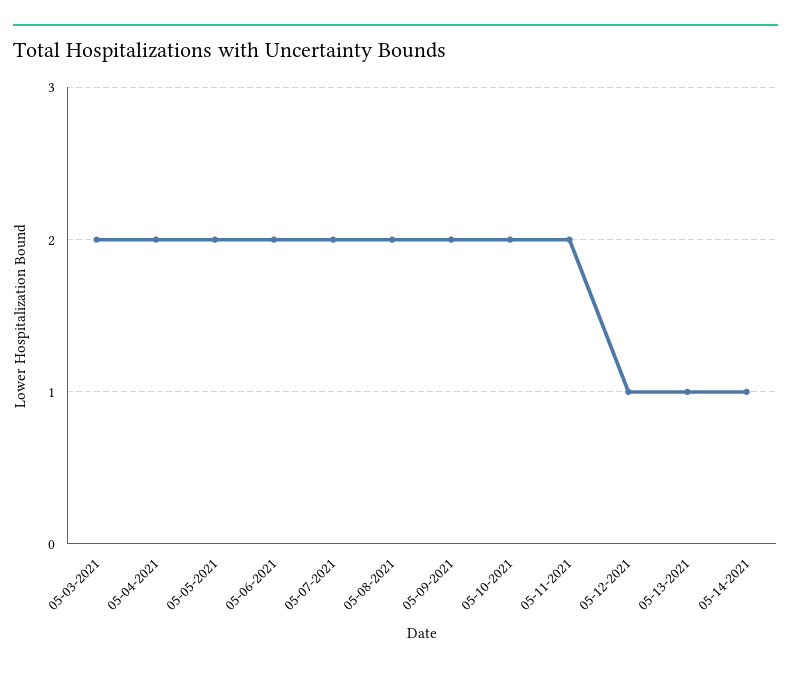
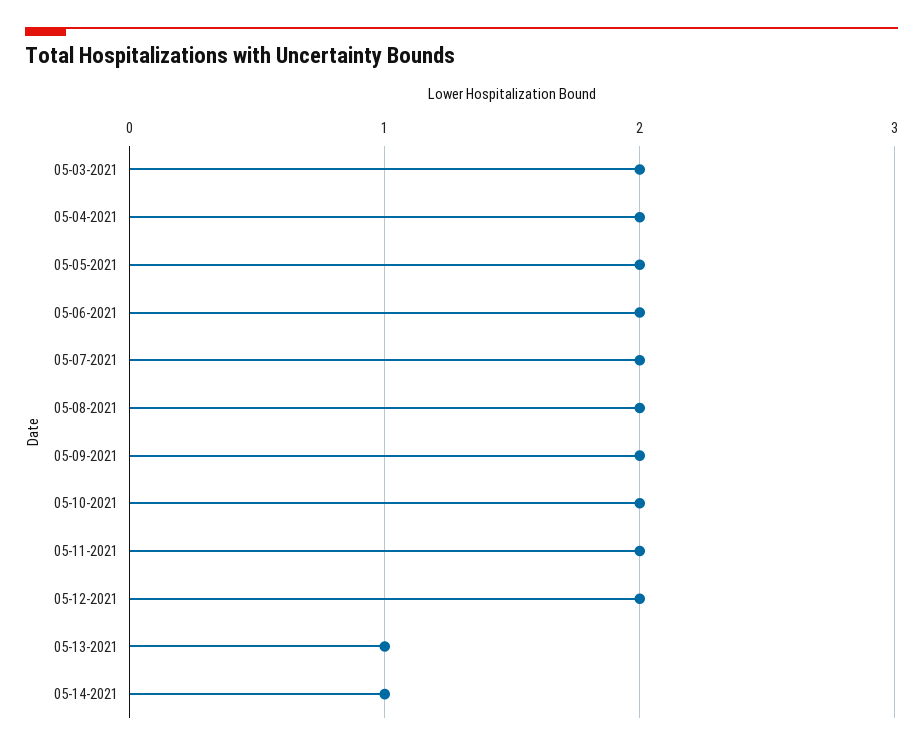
  {
    "05-03-2021": 2,
    "05-04-2021": 2,
    "05-05-2021": 2,
    "05-06-2021": 2,
    "05-07-2021": 2,
    "05-08-2021": 2,
    "05-09-2021": 2,
    "05-10-2021": 2,
    "05-11-2021": 2,
-   "05-12-2021": 1,
+   "05-12-2021": 2,
    "05-13-2021": 1,
    "05-14-2021": 1
  }

